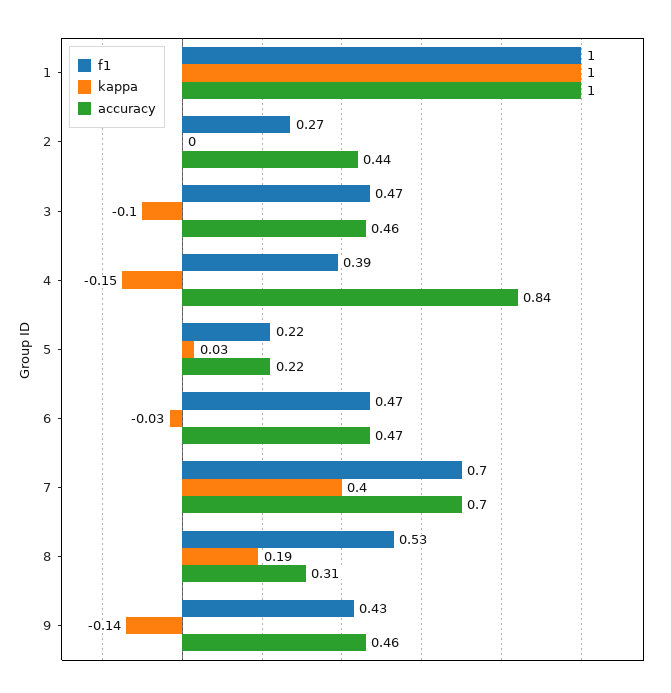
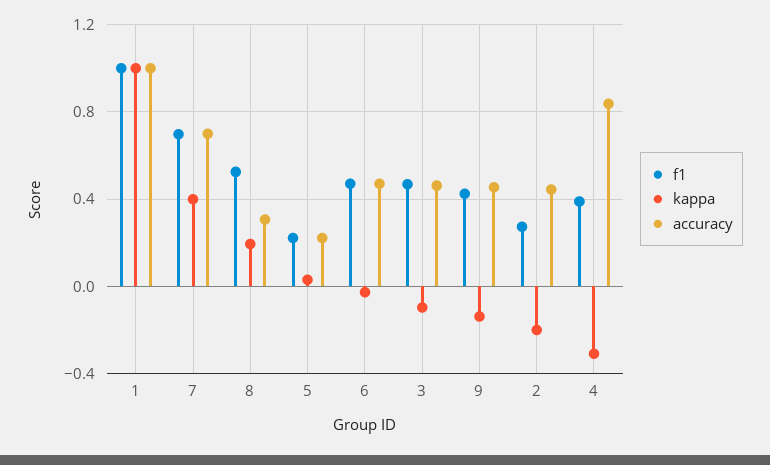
  {
    "f1": {
      "1": 1,
      "2": 0.27,
      "3": 0.47,
      "4": 0.39,
      "5": 0.22,
      "6": 0.47,
      "7": 0.7,
      "8": 0.53,
      "9": 0.43
    },
    "kappa": {
      "1": 1,
-     "2": 0,
+     "2": -0.2,
      "3": -0.1,
-     "4": -0.15,
+     "4": -0.3,
      "5": 0.03,
      "6": -0.03,
      "7": 0.4,
      "8": 0.19,
      "9": -0.14
    },
    "accuracy": {
      "1": 1,
      "2": 0.44,
      "3": 0.46,
      "4": 0.84,
      "5": 0.22,
      "6": 0.47,
      "7": 0.7,
      "8": 0.31,
      "9": 0.46
    }
  }

